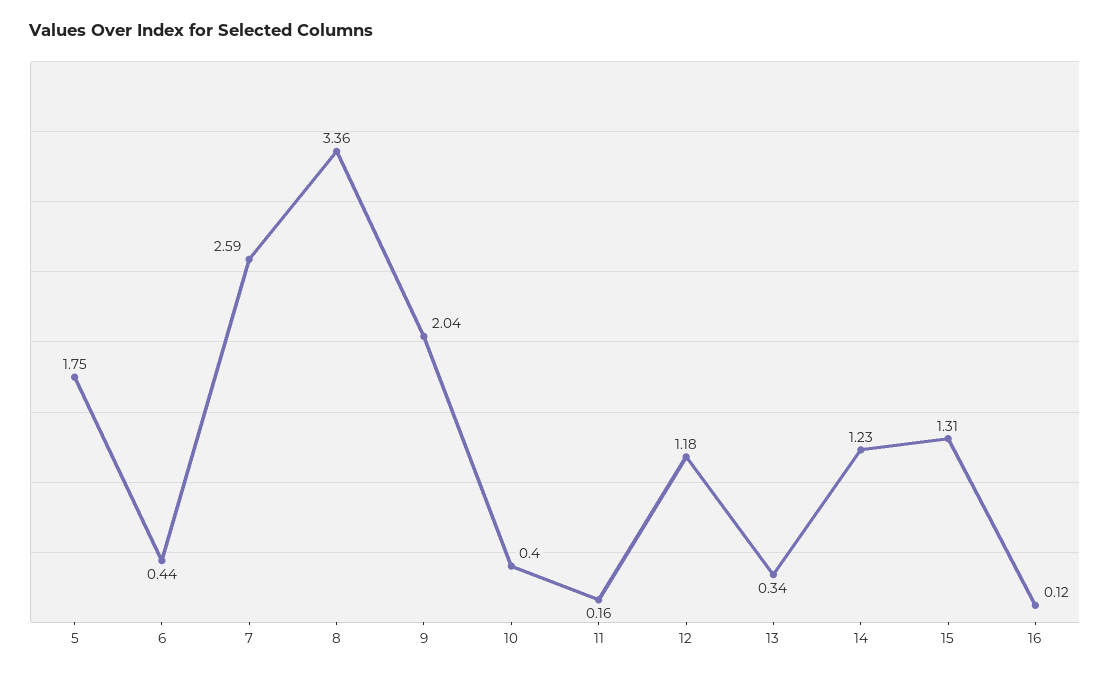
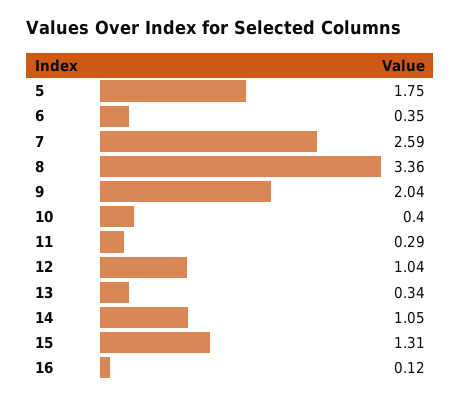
  {
    "5": 1.75,
-   "6": 0.44,
+   "6": 0.35,
    "7": 2.59,
    "8": 3.36,
    "9": 2.04,
    "10": 0.4,
-   "11": 0.16,
+   "11": 0.29,
-   "12": 1.18,
+   "12": 1.04,
    "13": 0.34,
-   "14": 1.23,
+   "14": 1.05,
    "15": 1.31,
    "16": 0.12
  }

